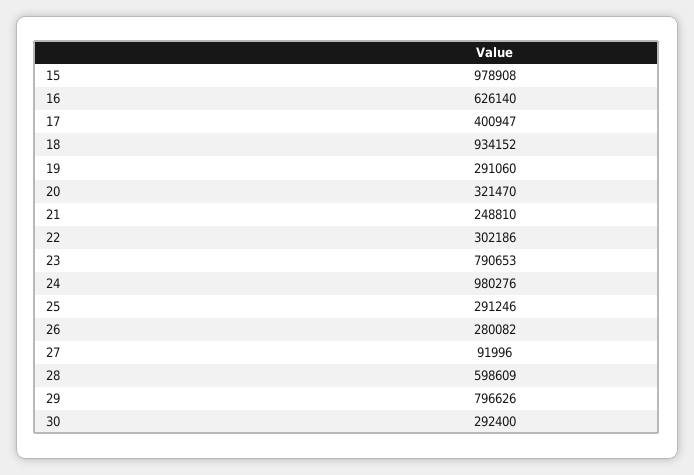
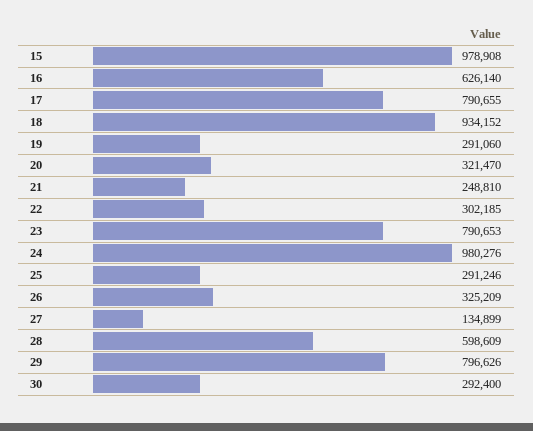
  {
    "15": 978908,
    "16": 626140,
-   "17": 400947,
+   "17": 790655,
    "18": 934152,
    "19": 291060,
    "20": 321470,
    "21": 248810,
-   "22": 302186,
+   "22": 302185,
    "23": 790653,
    "24": 980276,
    "25": 291246,
-   "26": 280082,
+   "26": 325209,
-   "27": 91996,
+   "27": 134899,
    "28": 598609,
    "29": 796626,
    "30": 292400
  }

